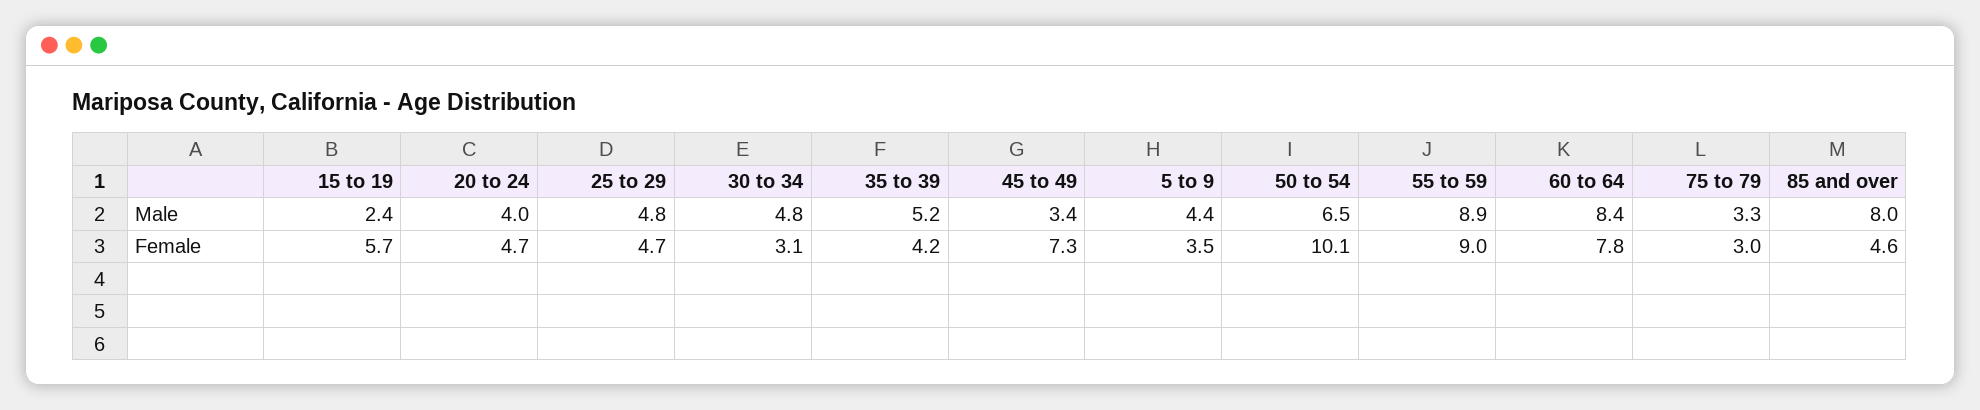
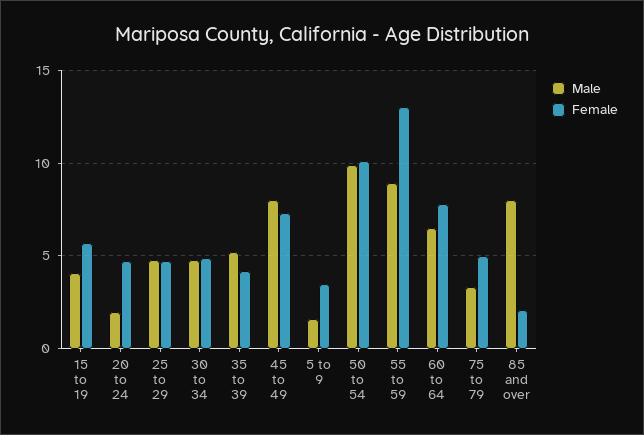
  {
    "Male": {
-     "15 to 19": 2.4,
+     "15 to 19": 4,
-     "20 to 24": 4,
+     "20 to 24": 2,
      "25 to 29": 4.8,
      "30 to 34": 4.8,
      "35 to 39": 5.2,
-     "45 to 49": 3.4,
+     "45 to 49": 8,
-     "5 to 9": 4.4,
+     "5 to 9": 1.5,
-     "50 to 54": 6.5,
+     "50 to 54": 10,
      "55 to 59": 8.9,
-     "60 to 64": 8.4,
+     "60 to 64": 6.5,
      "75 to 79": 3.3,
      "85 and over": 8
    },
    "Female": {
      "15 to 19": 5.7,
      "20 to 24": 4.7,
      "25 to 29": 4.7,
-     "30 to 34": 3.1,
+     "30 to 34": 5,
      "35 to 39": 4.2,
      "45 to 49": 7.3,
      "5 to 9": 3.5,
      "50 to 54": 10.1,
-     "55 to 59": 9,
+     "55 to 59": 13,
      "60 to 64": 7.8,
-     "75 to 79": 3,
+     "75 to 79": 5,
-     "85 and over": 4.6
+     "85 and over": 2
    }
  }

